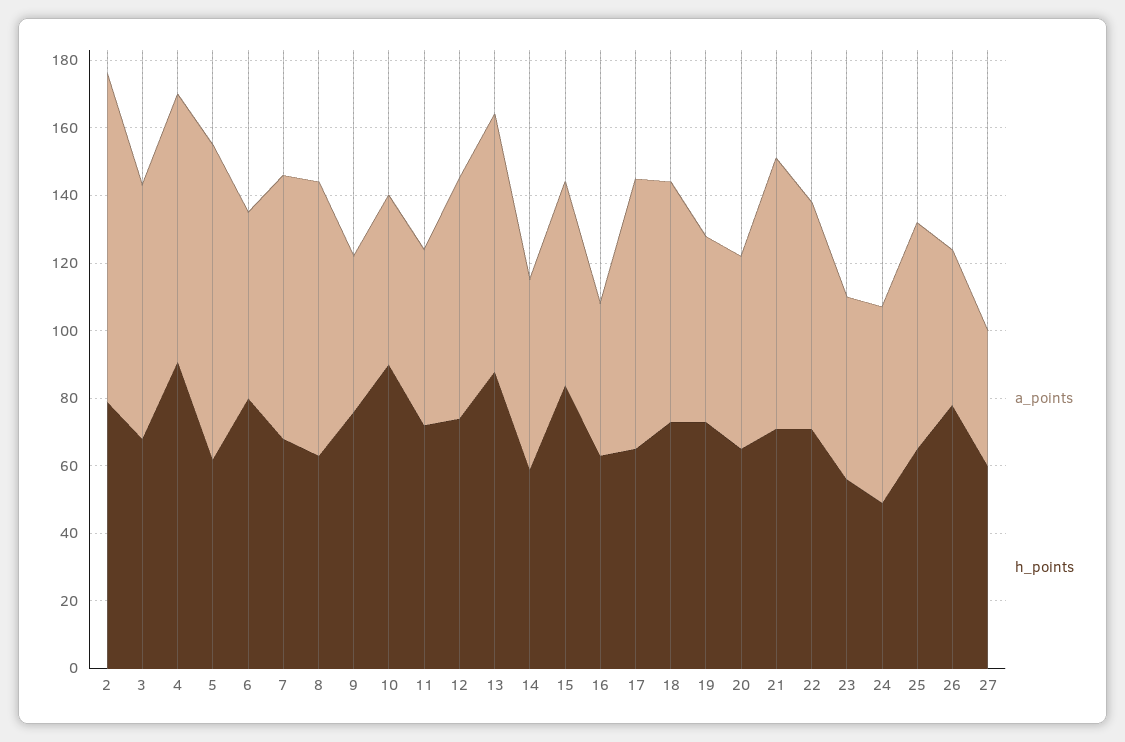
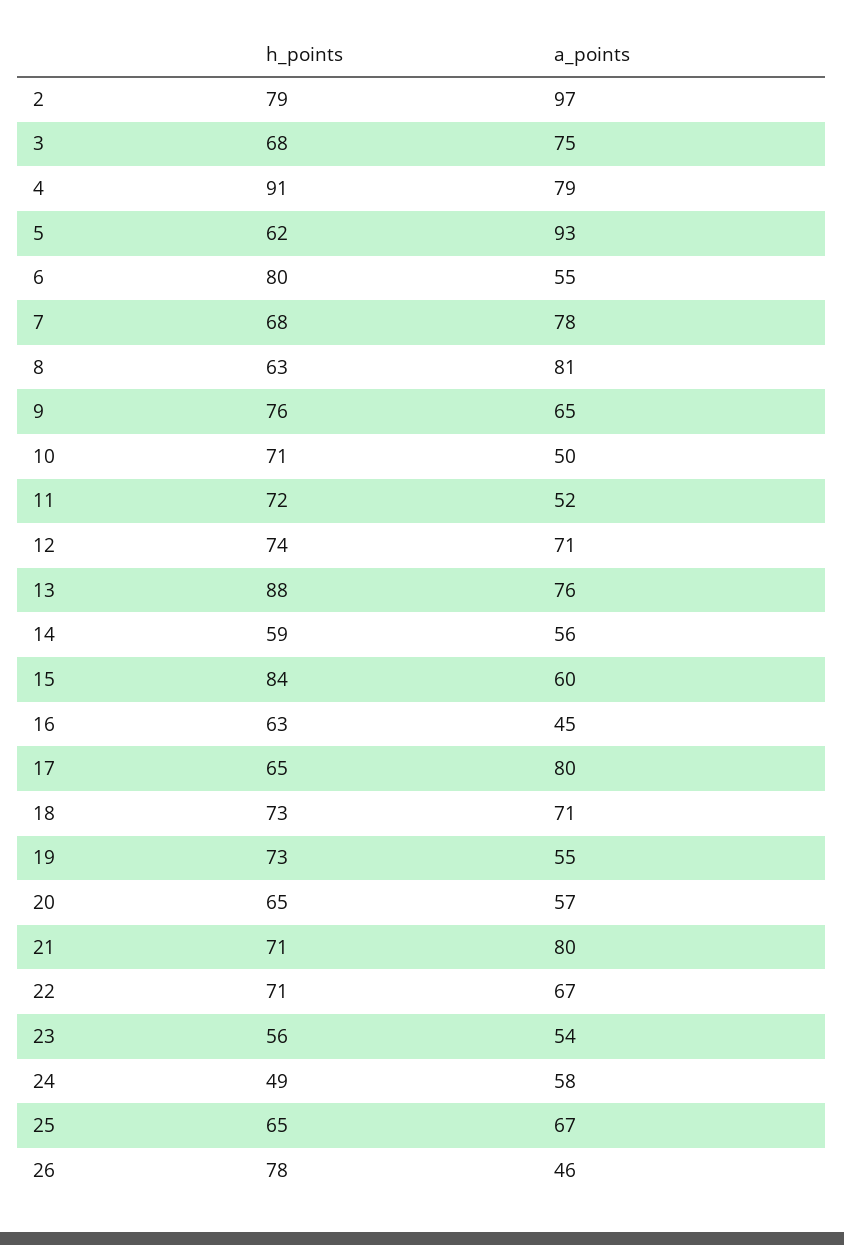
  {
    "a_points": {
      "2": 97,
      "3": 75,
      "4": 79,
      "5": 93,
      "6": 55,
      "7": 78,
      "8": 81,
-     "9": 45,
+     "9": 65,
      "10": 50,
      "11": 52,
      "12": 71,
      "13": 76,
      "14": 56,
      "15": 60,
      "16": 45,
      "17": 80,
      "18": 71,
      "19": 55,
      "20": 57,
      "21": 80,
      "22": 67,
      "23": 54,
      "24": 58,
      "25": 67,
-     "26": 46,
+     "26": 46
-     "27": 40
    },
    "h_points": {
      "2": 79,
      "3": 68,
      "4": 91,
      "5": 62,
      "6": 80,
      "7": 68,
      "8": 63,
      "9": 76,
-     "10": 90,
+     "10": 71,
      "11": 72,
      "12": 74,
      "13": 88,
      "14": 59,
      "15": 84,
      "16": 63,
      "17": 65,
      "18": 73,
      "19": 73,
      "20": 65,
      "21": 71,
      "22": 71,
      "23": 56,
      "24": 49,
      "25": 65,
-     "26": 78,
+     "26": 78
-     "27": 60
    }
  }

